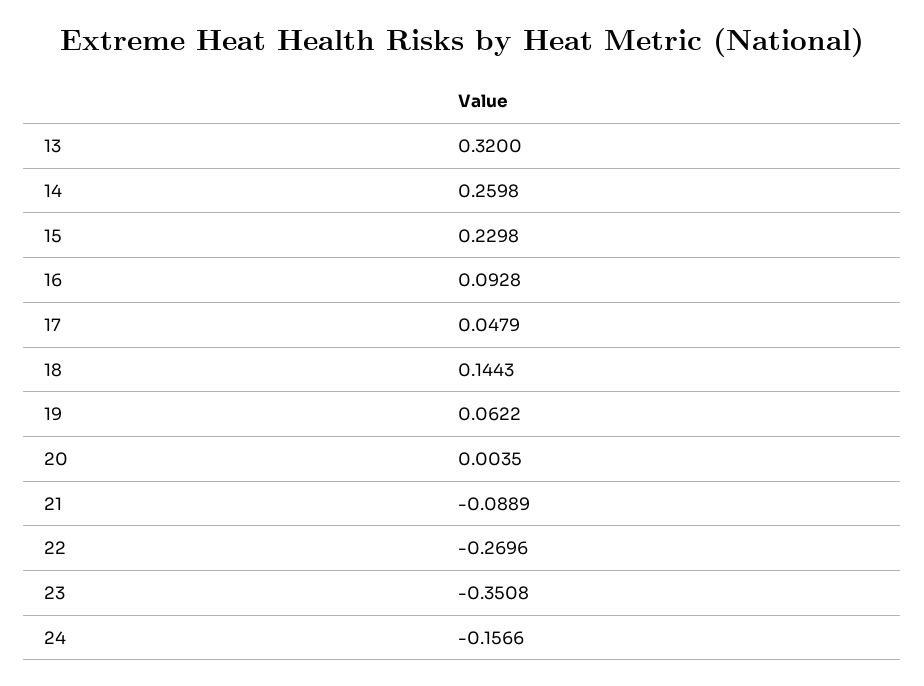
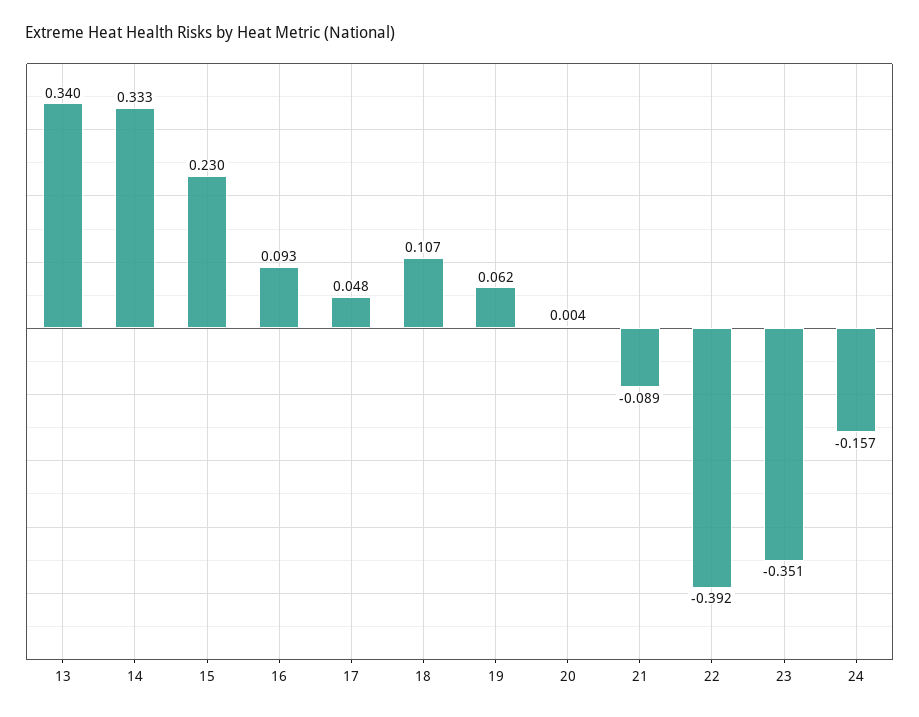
  {
-   "13": 0.32,
+   "13": 0.34,
-   "14": 0.2598,
+   "14": 0.333,
    "15": 0.2298,
    "16": 0.0928,
    "17": 0.0479,
-   "18": 0.1443,
+   "18": 0.107,
    "19": 0.0622,
    "20": 0.0035,
    "21": -0.0889,
-   "22": -0.2696,
+   "22": -0.392,
    "23": -0.3508,
    "24": -0.1566
  }

